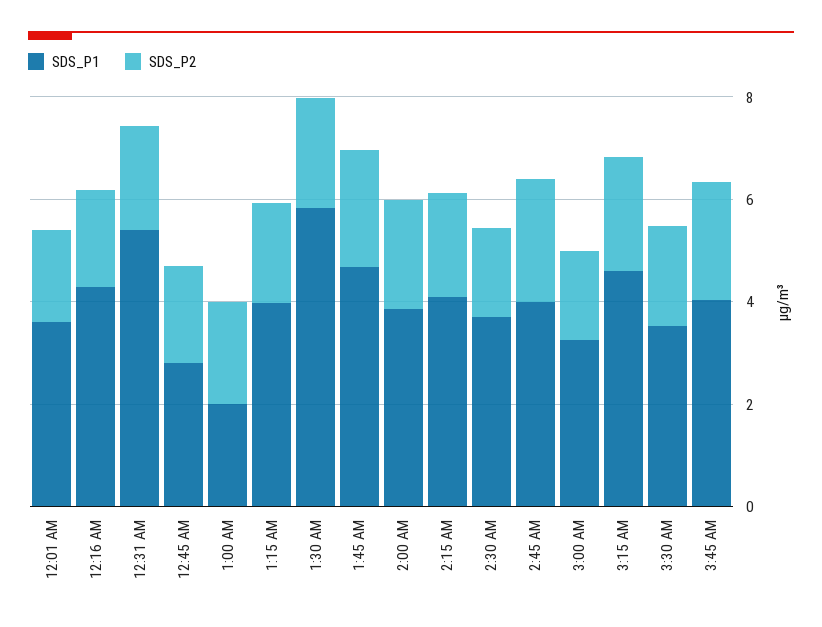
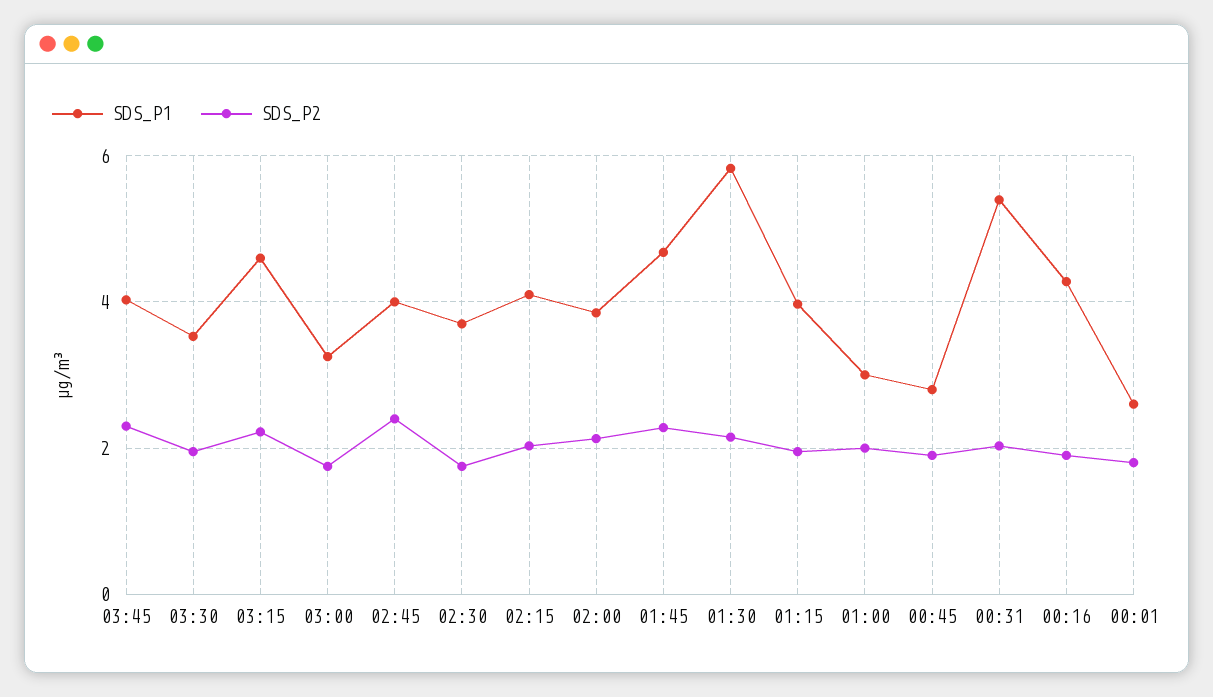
  {
    "SDS_P1": {
-     "12:01 AM": 3.5,
+     "12:01 AM": 2.6,
      "12:16 AM": 4.2,
      "12:31 AM": 5.4,
      "12:45 AM": 2.8,
-     "1:00 AM": 2,
+     "1:00 AM": 3,
      "1:15 AM": 4,
      "1:30 AM": 5.8,
      "1:45 AM": 4.6,
      "2:00 AM": 3.8,
      "2:15 AM": 4.2,
      "2:30 AM": 3.8,
      "2:45 AM": 4,
      "3:00 AM": 3.2,
      "3:15 AM": 4.6,
      "3:30 AM": 3.6,
      "3:45 AM": 4
    },
    "SDS_P2": {
      "12:01 AM": 1.8,
      "12:16 AM": 2,
      "12:31 AM": 2,
      "12:45 AM": 2,
      "1:00 AM": 2,
      "1:15 AM": 2,
      "1:30 AM": 2.2,
      "1:45 AM": 2.2,
      "2:00 AM": 2.2,
      "2:15 AM": 2,
      "2:30 AM": 1.8,
      "2:45 AM": 2.4,
      "3:00 AM": 1.8,
      "3:15 AM": 2.2,
      "3:30 AM": 2,
      "3:45 AM": 2.4
    }
  }

